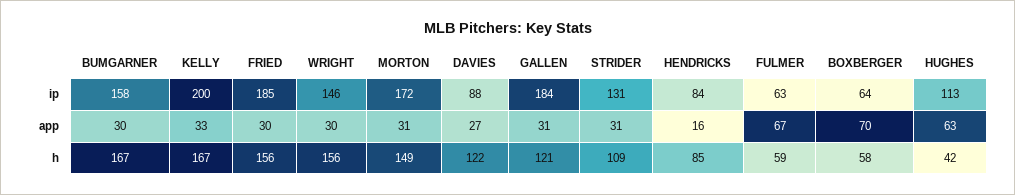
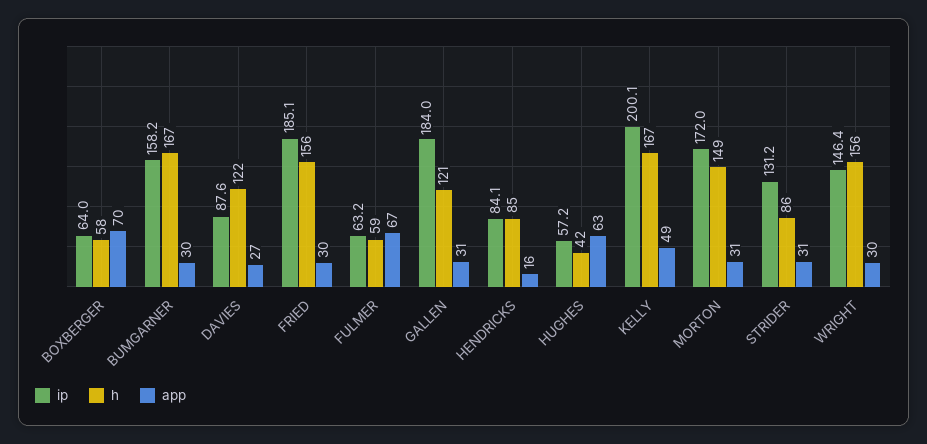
  {
    "ip": {
      "BUMGARNER": 158.2,
      "KELLY": 200.1,
      "FRIED": 185.1,
      "WRIGHT": 146.4,
      "MORTON": 172,
      "DAVIES": 87.6,
      "GALLEN": 184,
      "STRIDER": 131.2,
      "HENDRICKS": 84.1,
      "FULMER": 63.2,
      "BOXBERGER": 64,
-     "HUGHES": 113
+     "HUGHES": 57.2
    },
    "app": {
      "BUMGARNER": 30,
-     "KELLY": 33,
+     "KELLY": 49,
      "FRIED": 30,
      "WRIGHT": 30,
      "MORTON": 31,
      "DAVIES": 27,
      "GALLEN": 31,
      "STRIDER": 31,
      "HENDRICKS": 16,
      "FULMER": 67,
      "BOXBERGER": 70,
      "HUGHES": 63
    },
    "h": {
      "BUMGARNER": 167,
      "KELLY": 167,
      "FRIED": 156,
      "WRIGHT": 156,
      "MORTON": 149,
      "DAVIES": 122,
      "GALLEN": 121,
-     "STRIDER": 109,
+     "STRIDER": 86,
      "HENDRICKS": 85,
      "FULMER": 59,
      "BOXBERGER": 58,
      "HUGHES": 42
    }
  }

